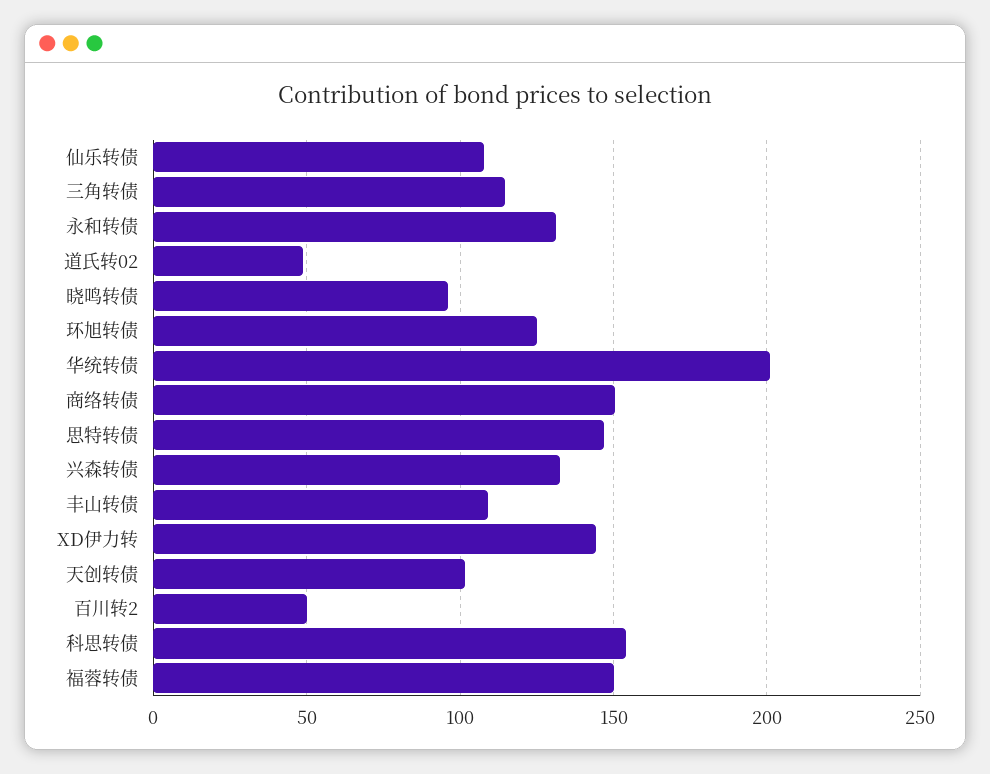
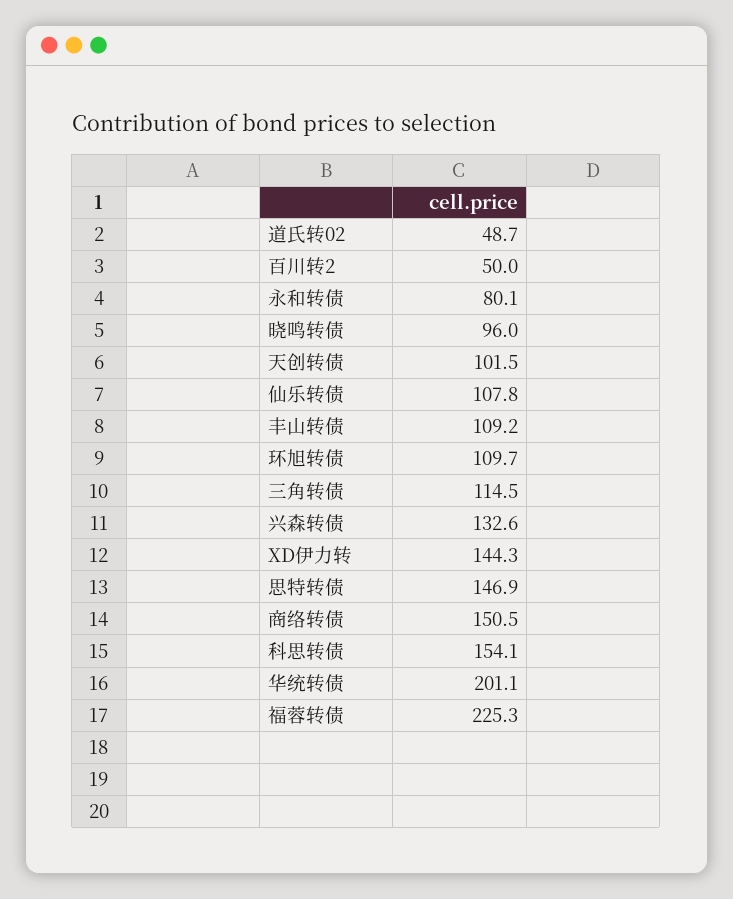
  {
    "仙乐转债": 107.8,
    "三角转债": 114.5,
-   "永和转债": 130,
+   "永和转债": 80.1,
    "道氏转02": 48.7,
    "晓鸣转债": 96,
-   "环旭转债": 125,
+   "环旭转债": 109.7,
    "华统转债": 201.1,
    "商络转债": 150.5,
    "思特转债": 146.9,
    "兴森转债": 132.6,
    "丰山转债": 109.2,
    "XD伊力转": 144.3,
    "天创转债": 101.5,
    "百川转2": 50,
    "科思转债": 154.1,
-   "福蓉转债": 150
+   "福蓉转债": 225.3
  }

